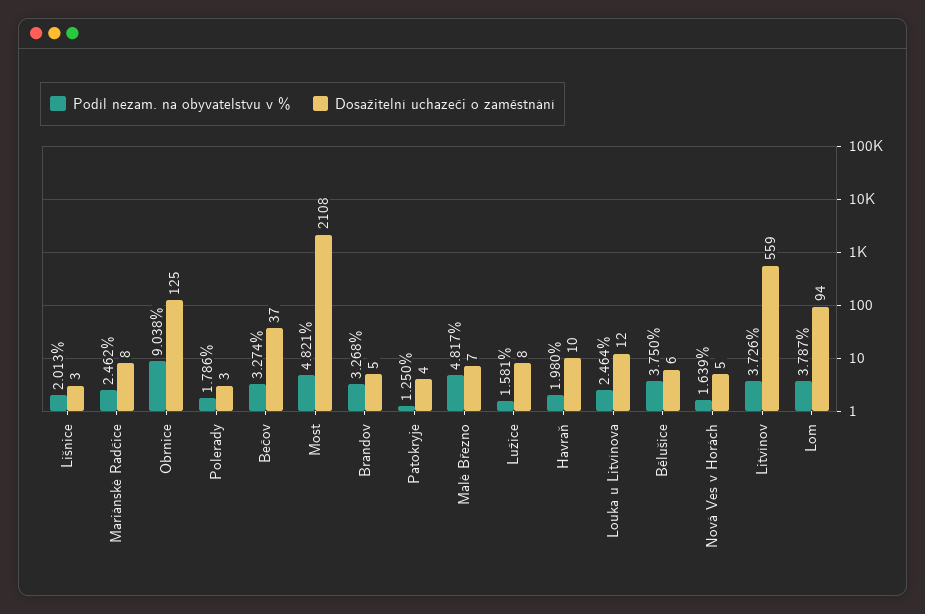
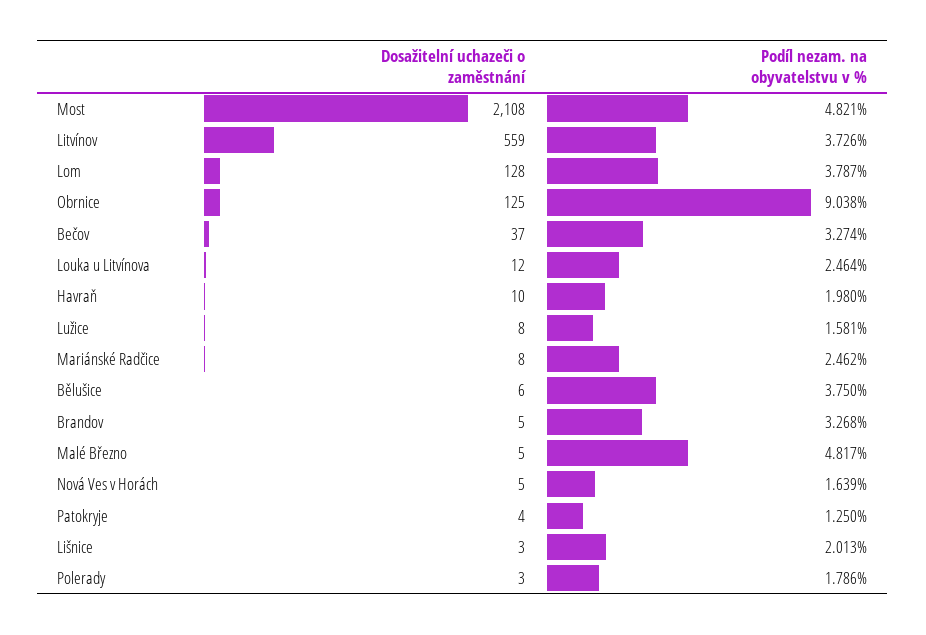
  {
    "Podíl nezam. na obyvatelstvu v %": {
      "Lišnice": 2.013,
      "Mariánské Radčice": 2.462,
      "Obrnice": 9.038,
      "Polerady": 1.786,
      "Bečov": 3.274,
      "Most": 4.821,
      "Brandov": 3.268,
      "Patokryje": 1.25,
      "Malé Březno": 4.817,
      "Lužice": 1.581,
      "Havraň": 1.98,
      "Louka u Litvínova": 2.464,
      "Bělušice": 3.75,
      "Nová Ves v Horách": 1.639,
      "Litvínov": 3.726,
      "Lom": 3.787
    },
    "Dosažitelní uchazeči o zaměstnání": {
      "Lišnice": 3,
      "Mariánské Radčice": 8,
      "Obrnice": 125,
      "Polerady": 3,
      "Bečov": 37,
      "Most": 2108,
      "Brandov": 5,
      "Patokryje": 4,
-     "Malé Březno": 7,
+     "Malé Březno": 5,
      "Lužice": 8,
      "Havraň": 10,
      "Louka u Litvínova": 12,
      "Bělušice": 6,
      "Nová Ves v Horách": 5,
      "Litvínov": 559,
-     "Lom": 94
+     "Lom": 128
    }
  }

